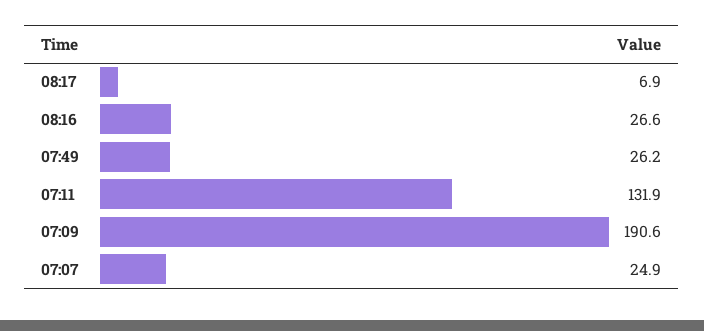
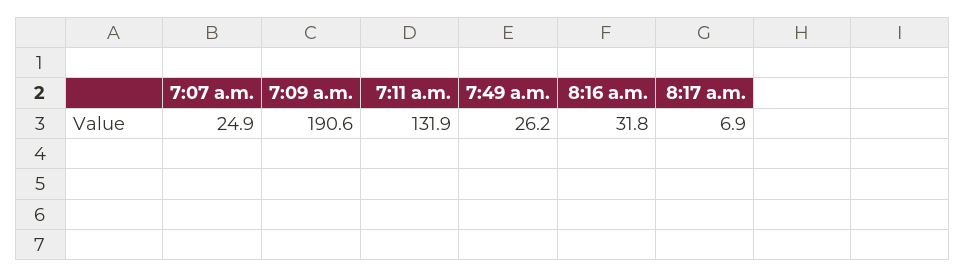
  {
    "08:17": 6.9,
-   "08:16": 26.6,
+   "08:16": 31.8,
    "07:49": 26.2,
    "07:11": 131.9,
    "07:09": 190.6,
    "07:07": 24.9
  }

